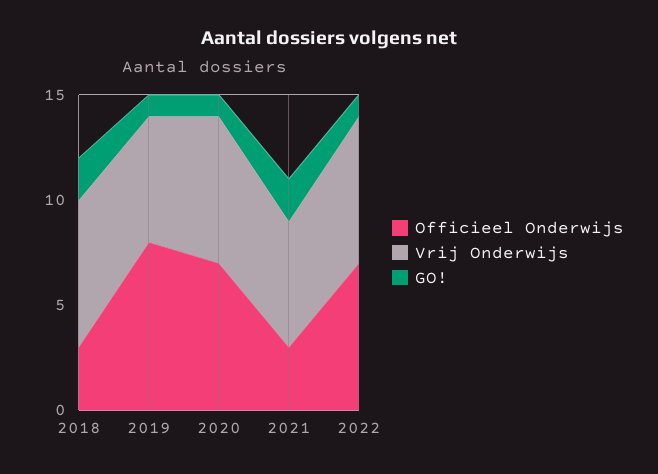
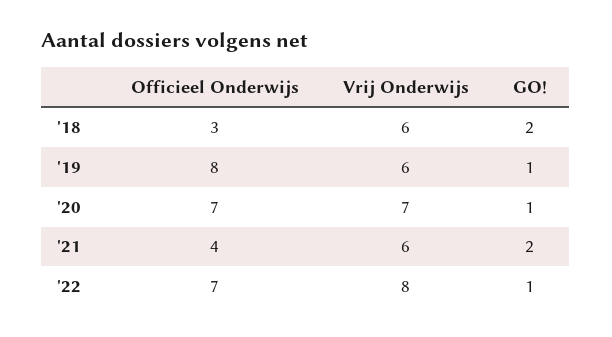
  {
    "Officieel Onderwijs": {
      "2018": 3,
      "2019": 8,
      "2020": 7,
-     "2021": 3,
+     "2021": 4,
      "2022": 7
    },
    "Vrij Onderwijs": {
-     "2018": 7,
+     "2018": 6,
      "2019": 6,
      "2020": 7,
      "2021": 6,
-     "2022": 7
+     "2022": 8
    },
    "GO!": {
      "2018": 2,
      "2019": 1,
      "2020": 1,
      "2021": 2,
      "2022": 1
    }
  }

